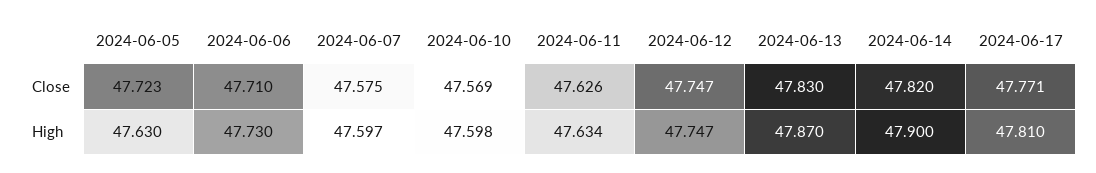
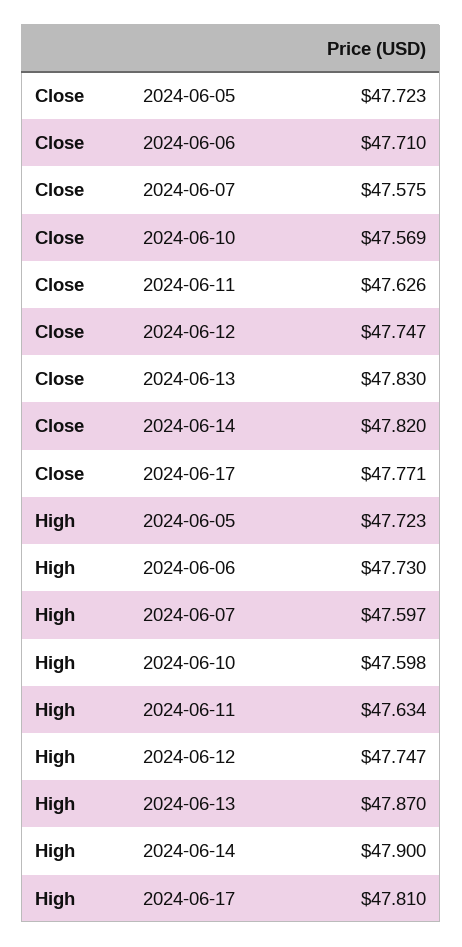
  {
    "2024-06-05": {
      "Close": 47.723,
-     "High": 47.63
+     "High": 47.723
    },
    "2024-06-06": {
      "Close": 47.71,
      "High": 47.73
    },
    "2024-06-07": {
      "Close": 47.575,
      "High": 47.597
    },
    "2024-06-10": {
      "Close": 47.569,
      "High": 47.598
    },
    "2024-06-11": {
      "Close": 47.626,
      "High": 47.634
    },
    "2024-06-12": {
      "Close": 47.747,
      "High": 47.747
    },
    "2024-06-13": {
      "Close": 47.83,
      "High": 47.87
    },
    "2024-06-14": {
      "Close": 47.82,
      "High": 47.9
    },
    "2024-06-17": {
      "Close": 47.771,
      "High": 47.81
    }
  }

